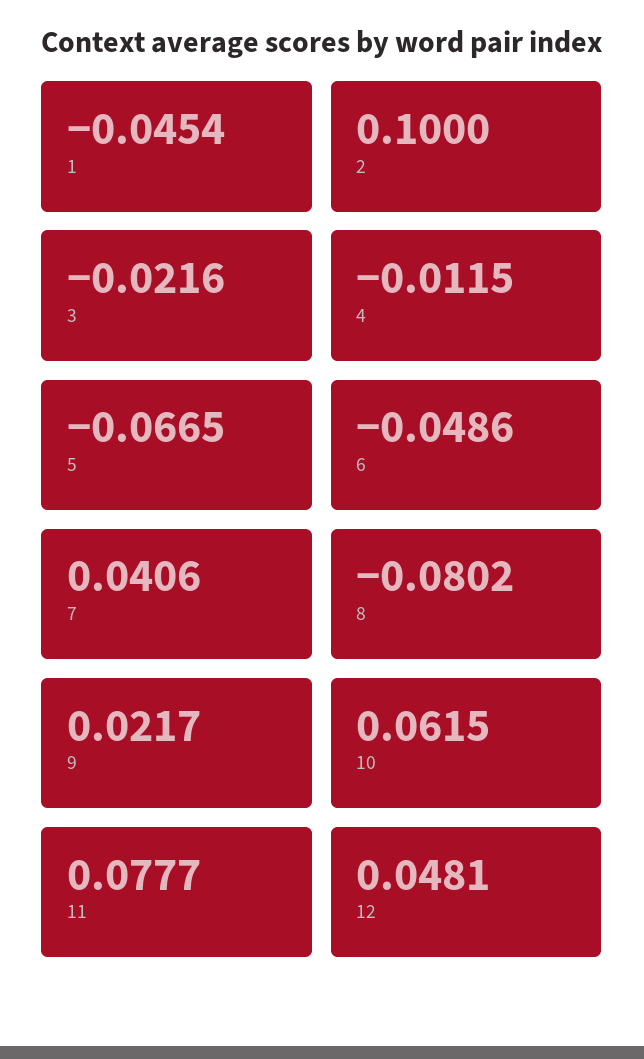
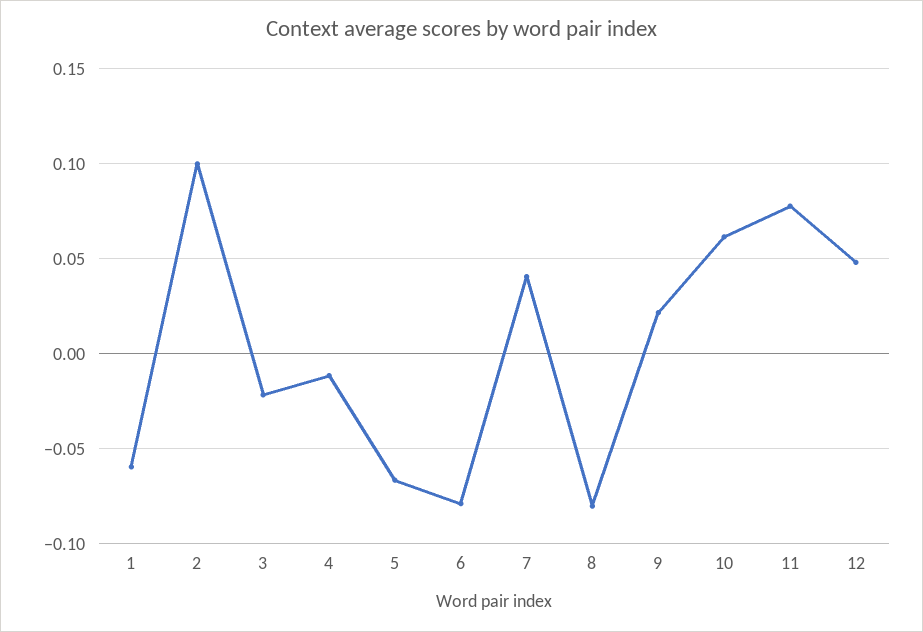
  {
-   "1": -0.0454,
+   "1": -0.06,
    "2": 0.1,
    "3": -0.0216,
    "4": -0.0115,
    "5": -0.0665,
-   "6": -0.0486,
+   "6": -0.08,
    "7": 0.0406,
    "8": -0.0802,
    "9": 0.0217,
    "10": 0.0615,
    "11": 0.0777,
    "12": 0.0481
  }

